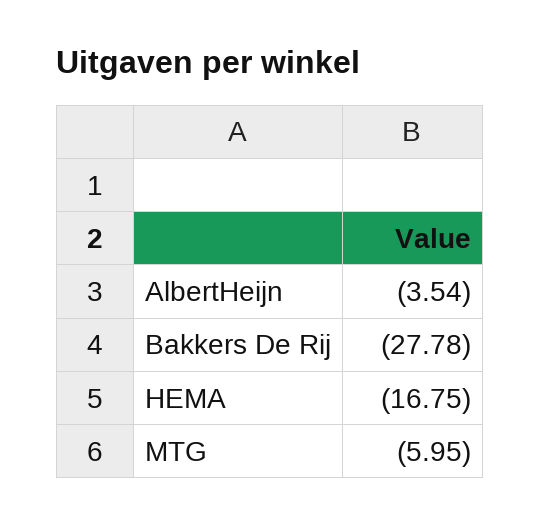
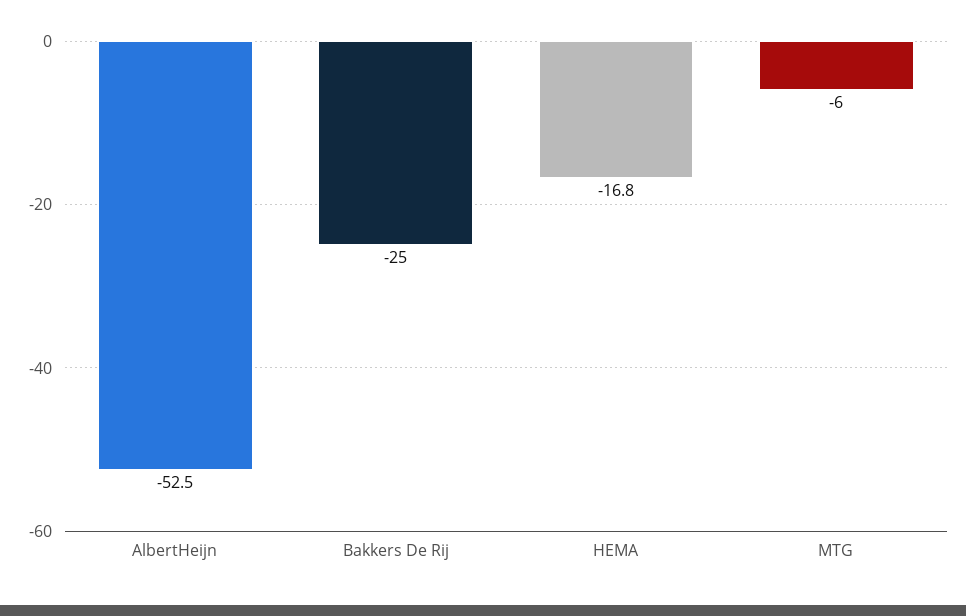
  {
-   "AlbertHeijn": -3.54,
+   "AlbertHeijn": -52.5,
-   "Bakkers De Rij": -27.78,
+   "Bakkers De Rij": -25,
    "HEMA": -16.75,
    "MTG": -5.95
  }

